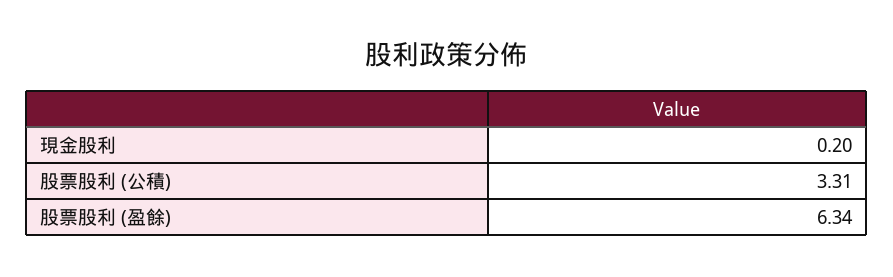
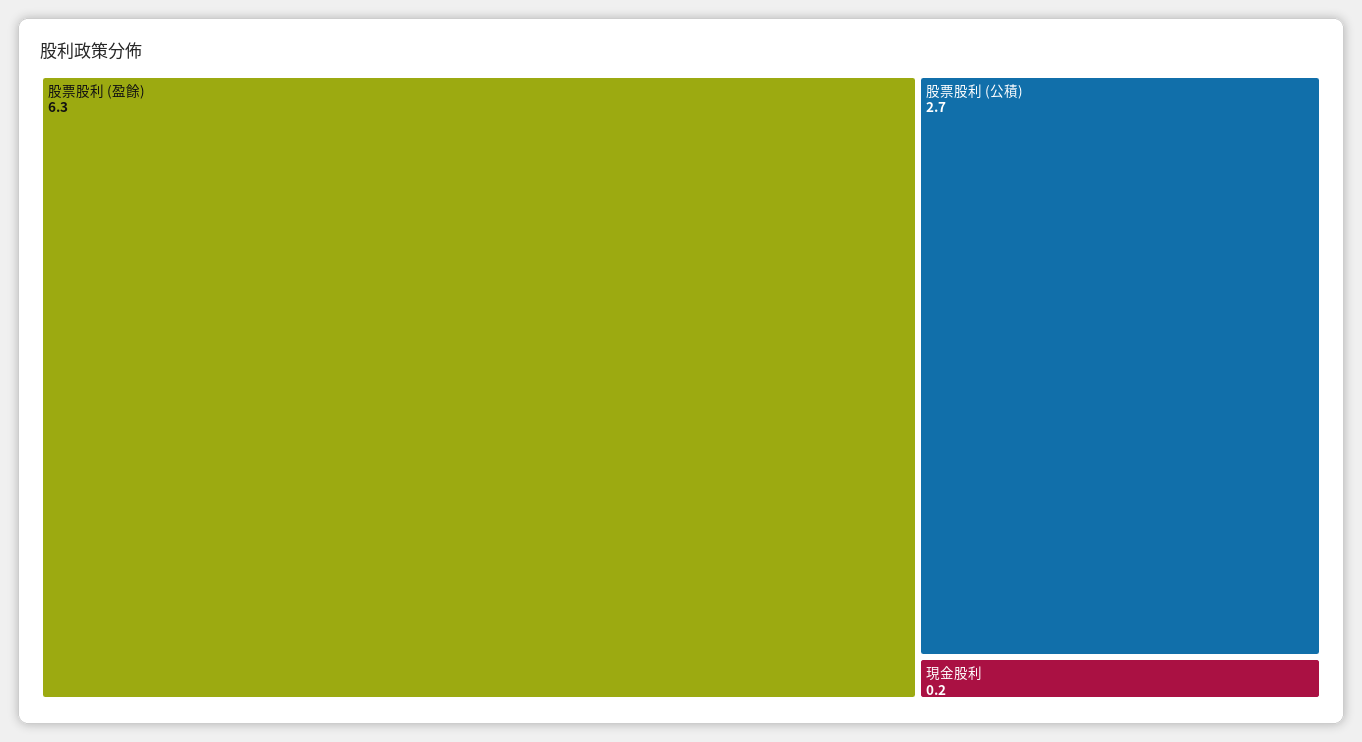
  {
    "現金股利": 0.2,
-   "股票股利 (公積)": 3.31,
+   "股票股利 (公積)": 2.7,
    "股票股利 (盈餘)": 6.34
  }

